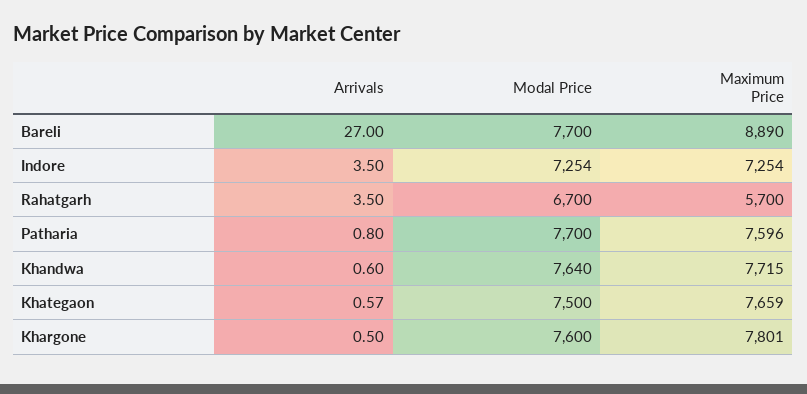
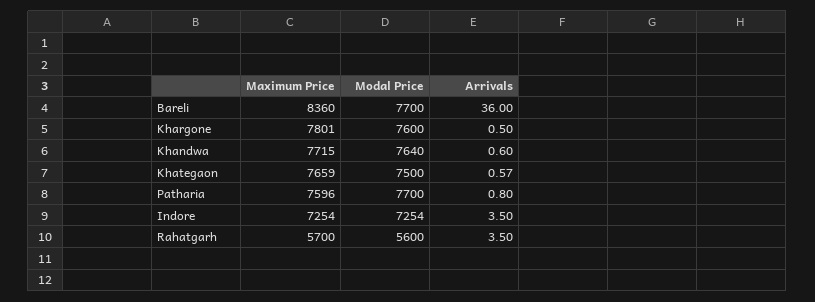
  {
    "Arrivals": {
-     "Bareli": 27,
+     "Bareli": 36,
      "Indore": 3.5,
      "Rahatgarh": 3.5,
      "Patharia": 0.8,
      "Khandwa": 0.6,
      "Khategaon": 0.57,
      "Khargone": 0.5
    },
    "Modal Price": {
      "Bareli": 7700,
      "Indore": 7254,
-     "Rahatgarh": 6700,
+     "Rahatgarh": 5600,
      "Patharia": 7700,
      "Khandwa": 7640,
      "Khategaon": 7500,
      "Khargone": 7600
    },
    "Maximum Price": {
-     "Bareli": 8890,
+     "Bareli": 8360,
      "Indore": 7254,
      "Rahatgarh": 5700,
      "Patharia": 7596,
      "Khandwa": 7715,
      "Khategaon": 7659,
      "Khargone": 7801
    }
  }

